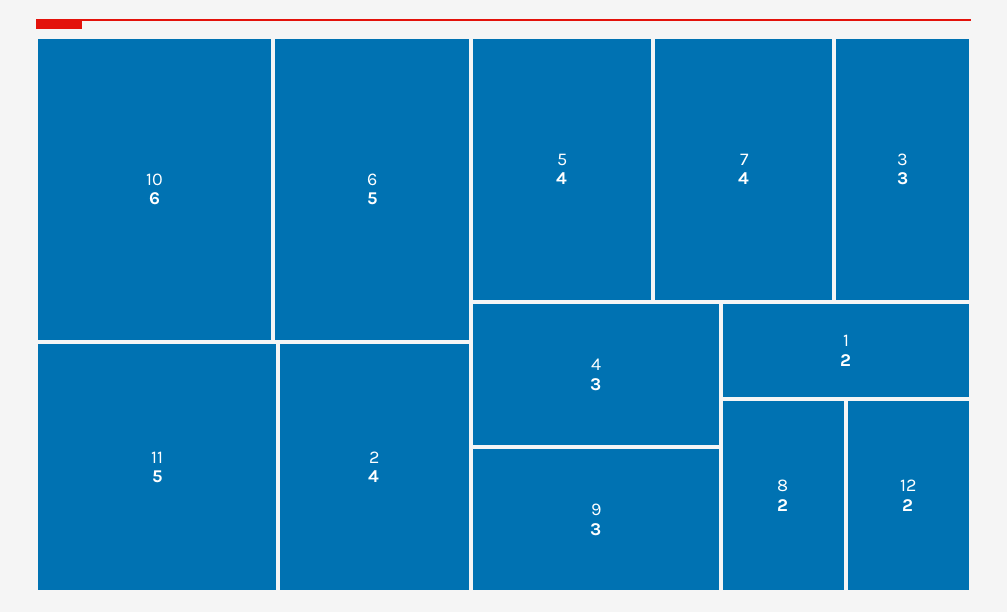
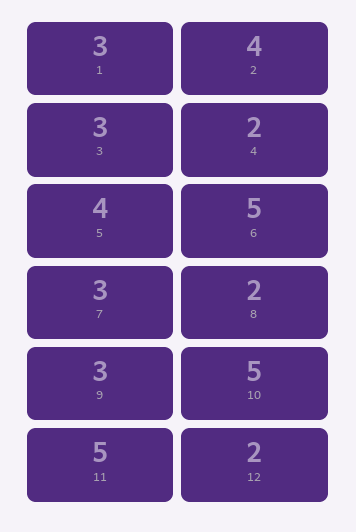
  {
-   "10": 6,
+   "10": 5,
    "6": 5,
    "11": 5,
    "2": 4,
    "5": 4,
-   "7": 4,
+   "7": 3,
    "3": 3,
-   "4": 3,
+   "4": 2,
    "9": 3,
-   "1": 2,
+   "1": 3,
    "8": 2,
    "12": 2
  }

